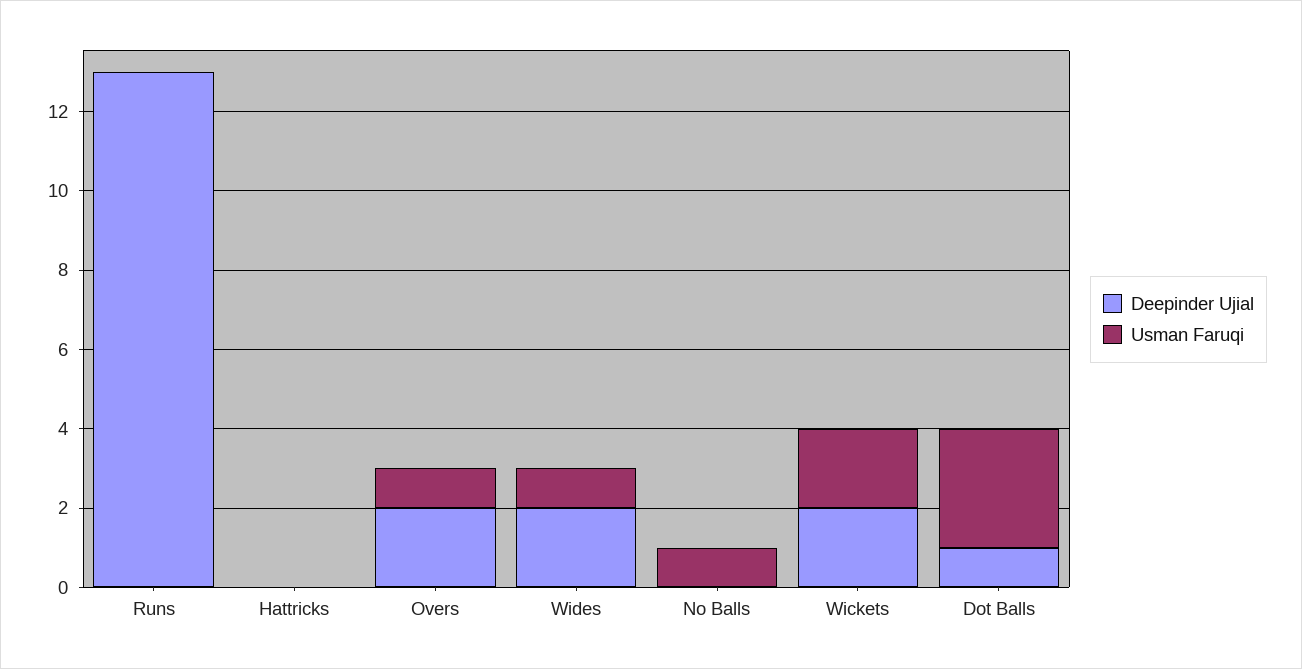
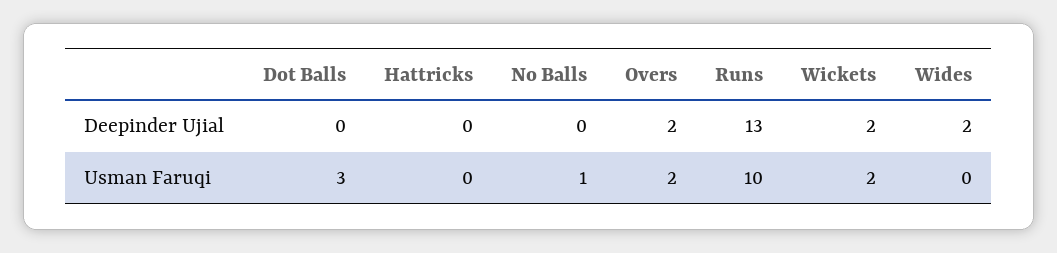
  {
    "Deepinder Ujial": {
      "Runs": 13,
      "Hattricks": 0,
      "Overs": 2,
      "Wides": 2,
      "No Balls": 0,
      "Wickets": 2,
-     "Dot Balls": 1
+     "Dot Balls": 0
    },
    "Usman Faruqi": {
-     "Runs": 0,
+     "Runs": 10,
      "Hattricks": 0,
-     "Overs": 1,
+     "Overs": 2,
-     "Wides": 1,
+     "Wides": 0,
      "No Balls": 1,
      "Wickets": 2,
      "Dot Balls": 3
    }
  }

